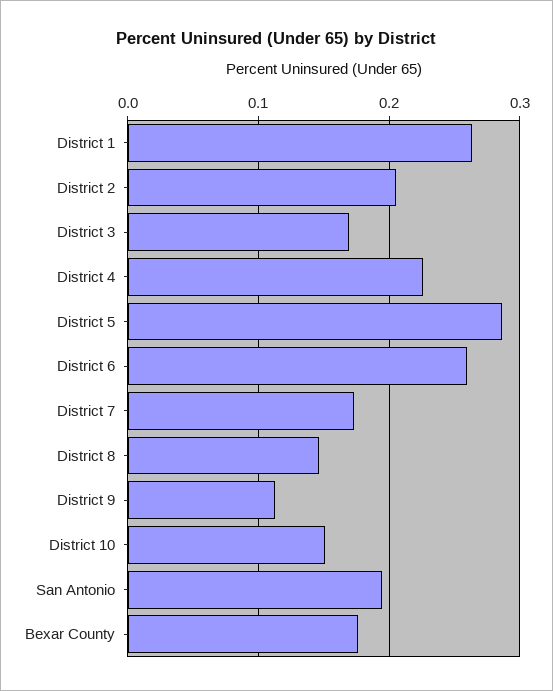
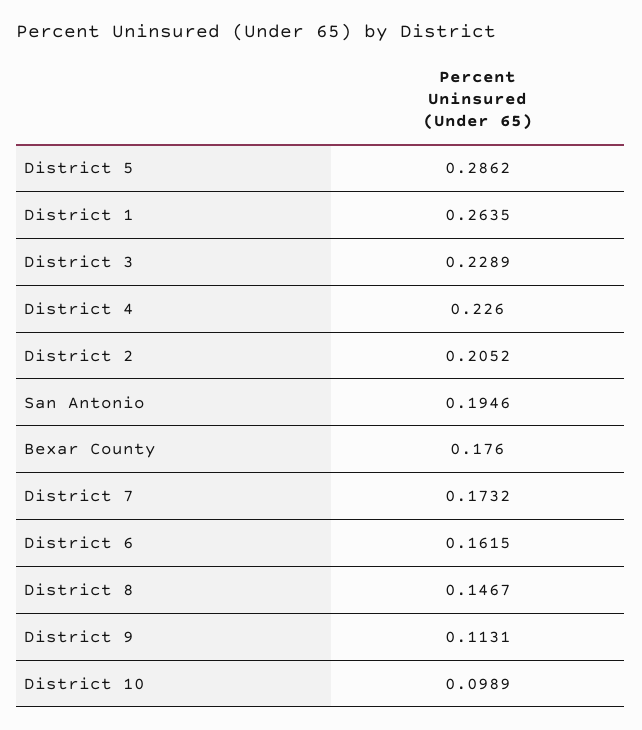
  {
    "District 1": 0.2635,
    "District 2": 0.2052,
-   "District 3": 0.17,
+   "District 3": 0.2289,
    "District 4": 0.226,
    "District 5": 0.2862,
-   "District 6": 0.26,
+   "District 6": 0.1615,
    "District 7": 0.1732,
    "District 8": 0.1467,
    "District 9": 0.1131,
-   "District 10": 0.15,
+   "District 10": 0.0989,
    "San Antonio": 0.1946,
    "Bexar County": 0.176
  }

